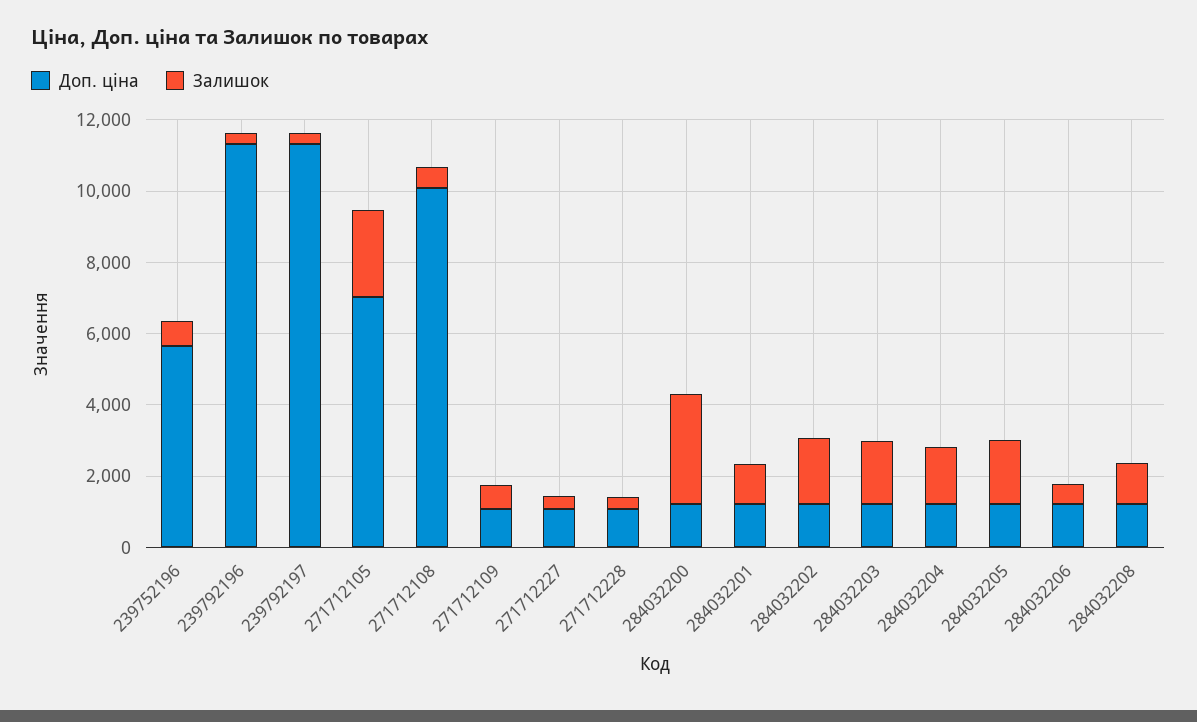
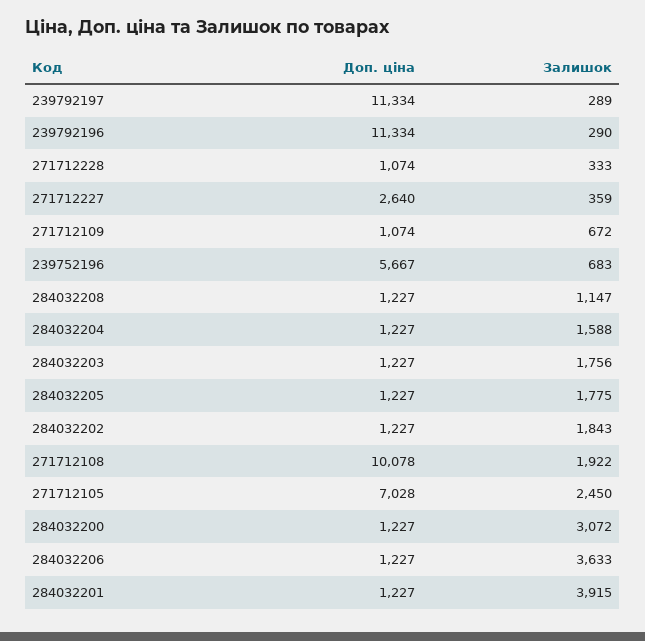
  {
    "Доп. ціна": {
      "239752196": 5667,
      "239792196": 11334,
      "239792197": 11334,
      "271712105": 7028,
      "271712108": 10078,
      "271712109": 1074,
-     "271712227": 1000,
+     "271712227": 2640,
      "271712228": 1074,
      "284032200": 1227,
      "284032201": 1227,
      "284032202": 1227,
      "284032203": 1227,
      "284032204": 1227,
      "284032205": 1227,
      "284032206": 1227,
      "284032208": 1227
    },
    "Залишок": {
      "239752196": 683,
      "239792196": 290,
      "239792197": 289,
      "271712105": 2450,
-     "271712108": 500,
+     "271712108": 1922,
      "271712109": 672,
      "271712227": 359,
      "271712228": 333,
      "284032200": 3072,
-     "284032201": 1000,
+     "284032201": 3915,
      "284032202": 1843,
      "284032203": 1756,
      "284032204": 1588,
      "284032205": 1775,
-     "284032206": 500,
+     "284032206": 3633,
      "284032208": 1147
    }
  }

